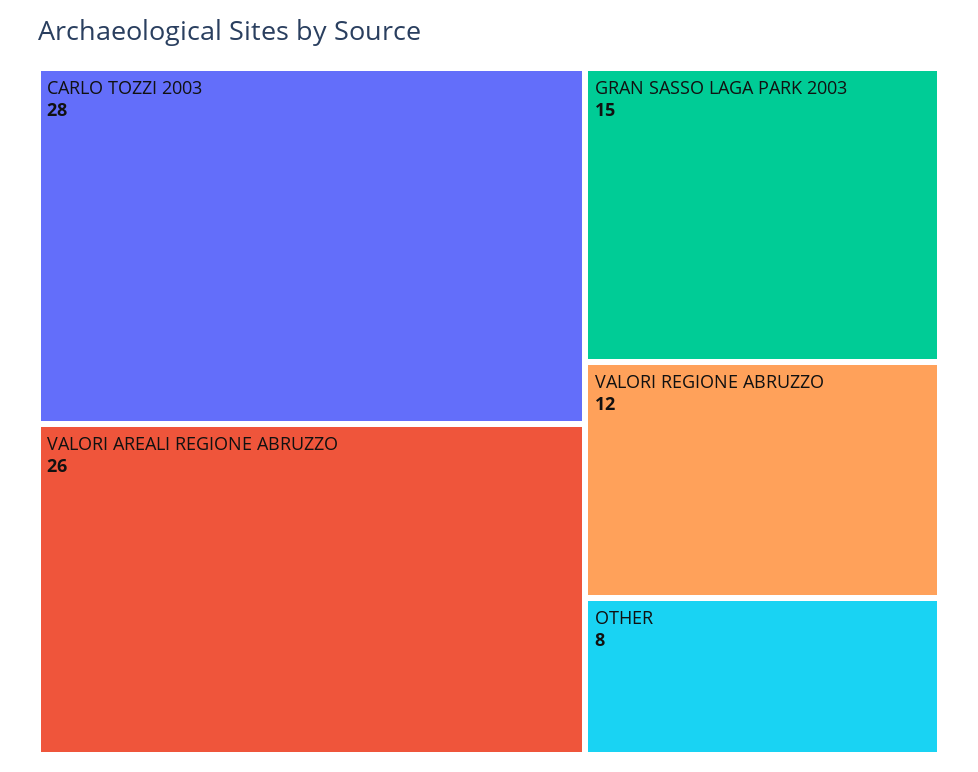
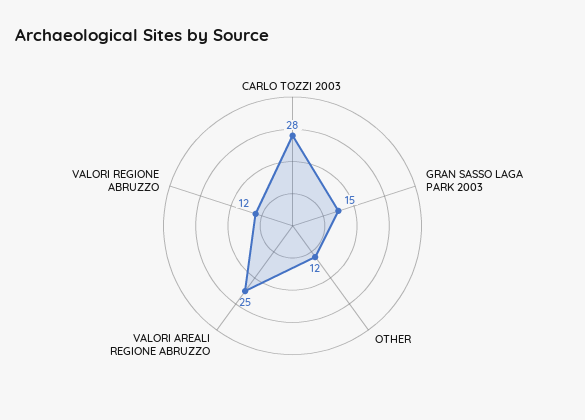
  {
    "CARLO TOZZI 2003": 28,
-   "VALORI AREALI REGIONE ABRUZZO": 26,
+   "VALORI AREALI REGIONE ABRUZZO": 25,
    "GRAN SASSO LAGA PARK 2003": 15,
    "VALORI REGIONE ABRUZZO": 12,
-   "OTHER": 8
+   "OTHER": 12
  }

